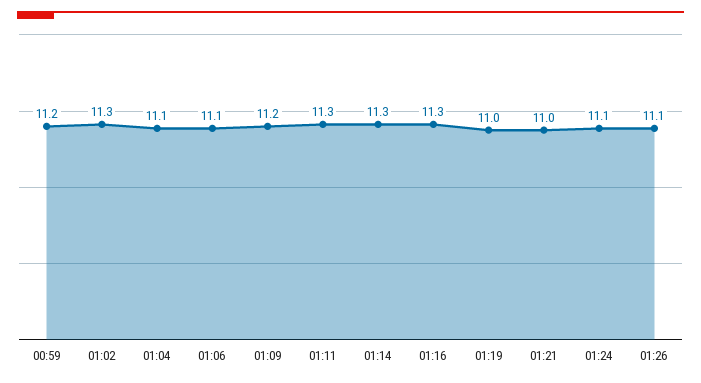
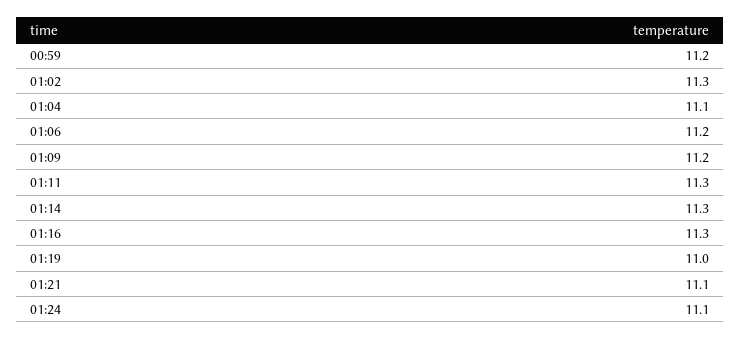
  {
    "00:59": 11.2,
    "01:02": 11.3,
    "01:04": 11.1,
-   "01:06": 11.1,
+   "01:06": 11.2,
    "01:09": 11.2,
    "01:11": 11.3,
    "01:14": 11.3,
    "01:16": 11.3,
    "01:19": 11,
-   "01:21": 11,
+   "01:21": 11.1,
-   "01:24": 11.1,
+   "01:24": 11.1
-   "01:26": 11.1
  }

